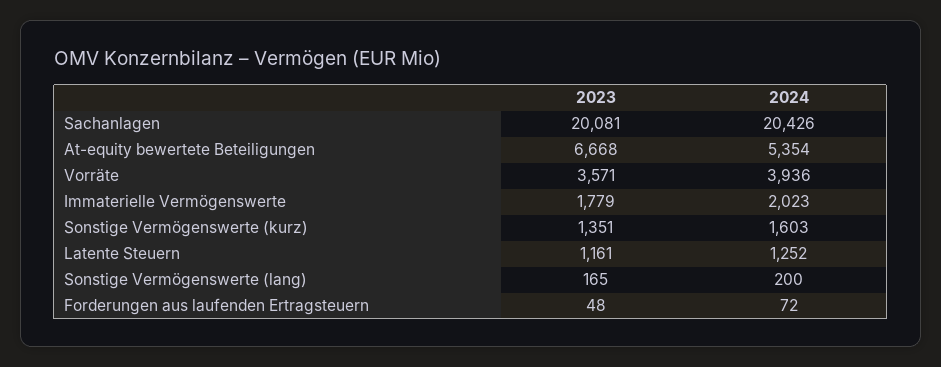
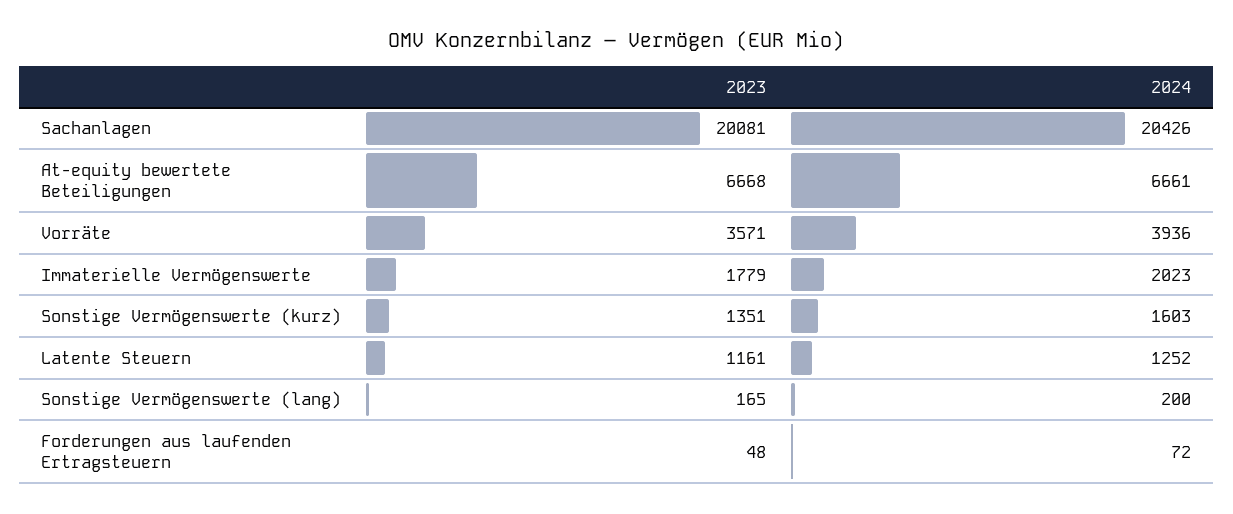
  {
    "2023": {
      "Sachanlagen": 20081,
      "At-equity bewertete Beteiligungen": 6668,
      "Vorräte": 3571,
      "Immaterielle Vermögenswerte": 1779,
      "Sonstige Vermögenswerte (kurz)": 1351,
      "Latente Steuern": 1161,
      "Sonstige Vermögenswerte (lang)": 165,
      "Forderungen aus laufenden Ertragsteuern": 48
    },
    "2024": {
      "Sachanlagen": 20426,
-     "At-equity bewertete Beteiligungen": 5354,
+     "At-equity bewertete Beteiligungen": 6661,
      "Vorräte": 3936,
      "Immaterielle Vermögenswerte": 2023,
      "Sonstige Vermögenswerte (kurz)": 1603,
      "Latente Steuern": 1252,
      "Sonstige Vermögenswerte (lang)": 200,
      "Forderungen aus laufenden Ertragsteuern": 72
    }
  }

